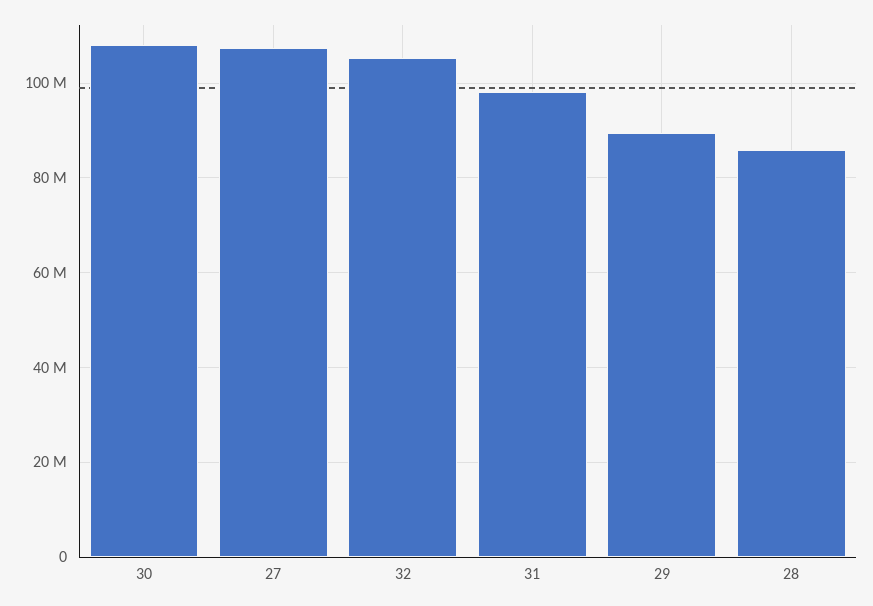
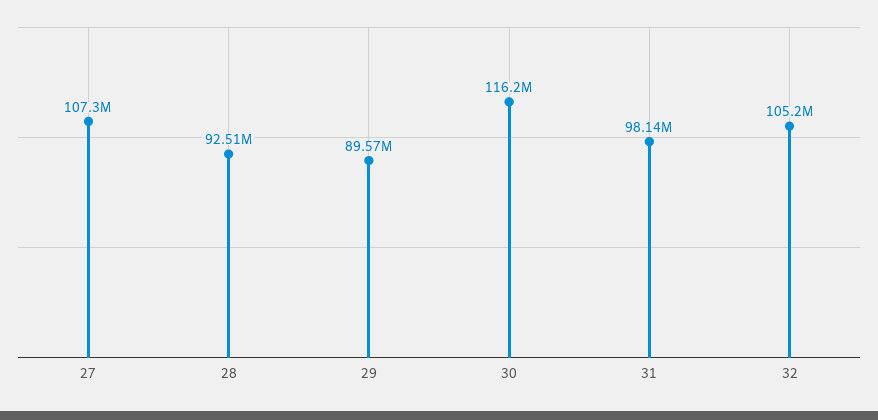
  {
-   "30": 108000000,
+   "30": 116200000,
    "27": 107300000,
    "32": 105200000,
    "31": 98140000,
    "29": 89570000,
-   "28": 86000000
+   "28": 92510000
  }

